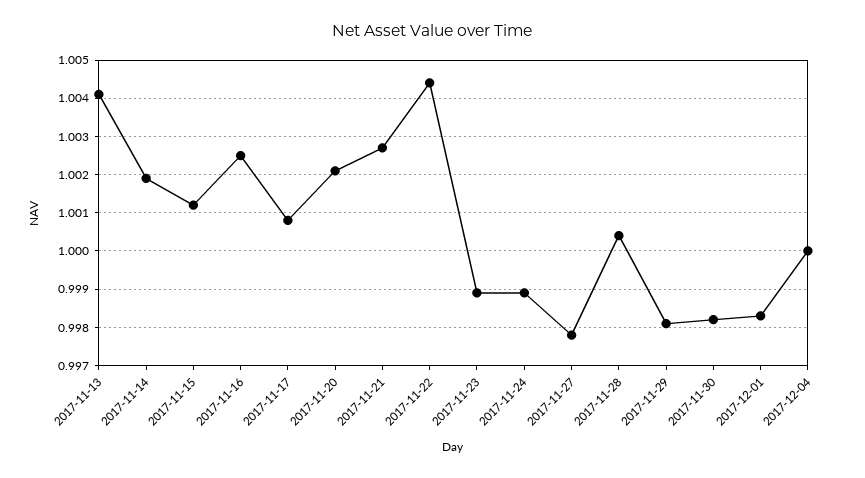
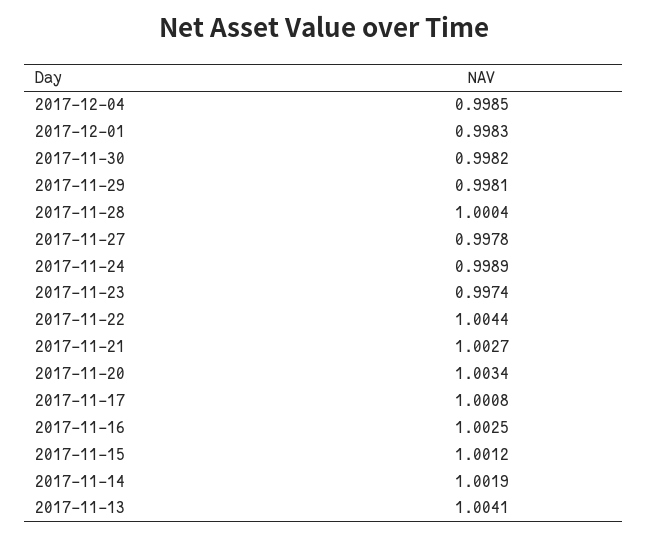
  {
    "2017-11-13": 1.0041,
    "2017-11-14": 1.0019,
    "2017-11-15": 1.0012,
    "2017-11-16": 1.0025,
    "2017-11-17": 1.0008,
-   "2017-11-20": 1.002,
+   "2017-11-20": 1.0034,
    "2017-11-21": 1.0027,
    "2017-11-22": 1.0044,
-   "2017-11-23": 0.999,
+   "2017-11-23": 0.9974,
    "2017-11-24": 0.9989,
    "2017-11-27": 0.9978,
    "2017-11-28": 1.0004,
    "2017-11-29": 0.9981,
    "2017-11-30": 0.9982,
    "2017-12-01": 0.9983,
-   "2017-12-04": 1
+   "2017-12-04": 0.9985
  }

